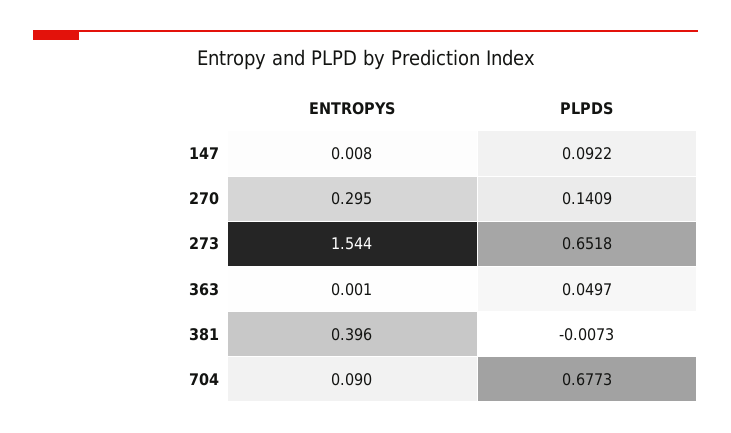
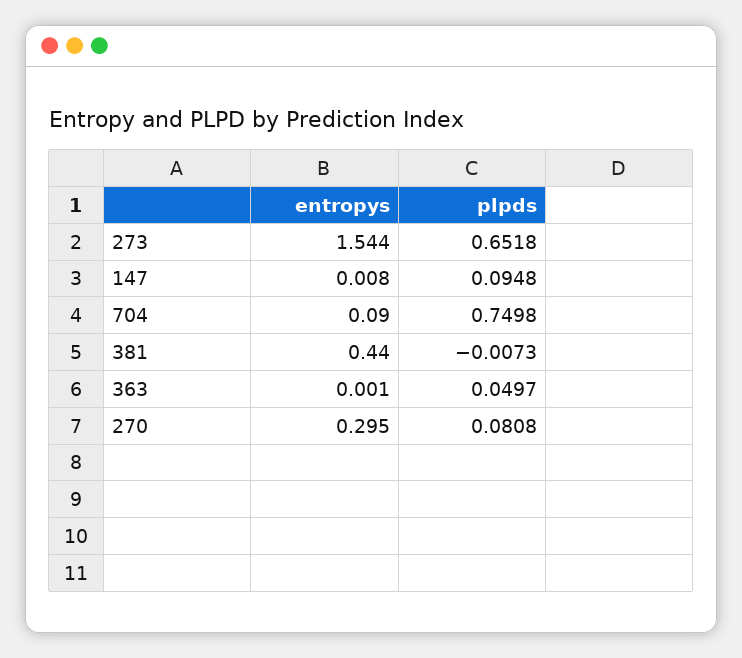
  {
    "ENTROPYS": {
      "147": 0.008,
      "270": 0.295,
      "273": 1.544,
      "363": 0.001,
-     "381": 0.396,
+     "381": 0.44,
      "704": 0.09
    },
    "PLPDS": {
-     "147": 0.0922,
+     "147": 0.0948,
-     "270": 0.1409,
+     "270": 0.0808,
      "273": 0.6518,
      "363": 0.0497,
      "381": -0.0073,
-     "704": 0.6773
+     "704": 0.7498
    }
  }

